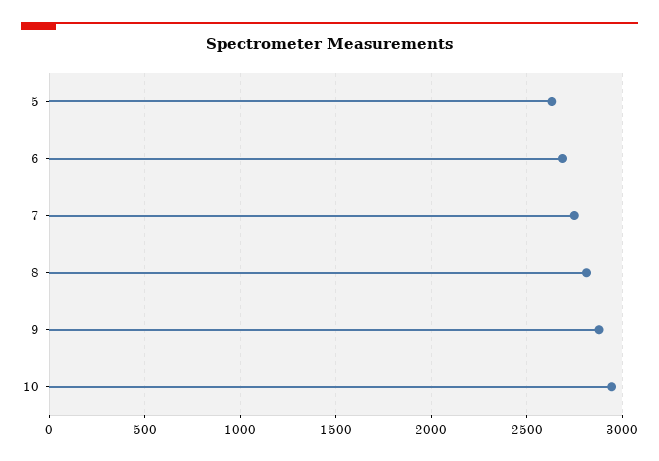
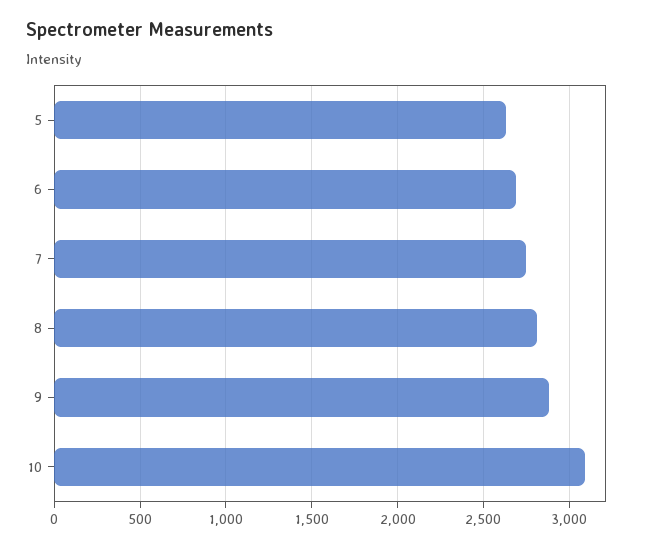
  {
    "5": 2650,
    "6": 2700,
    "7": 2750,
    "8": 2800,
    "9": 2900,
-   "10": 2950
+   "10": 3100
  }

